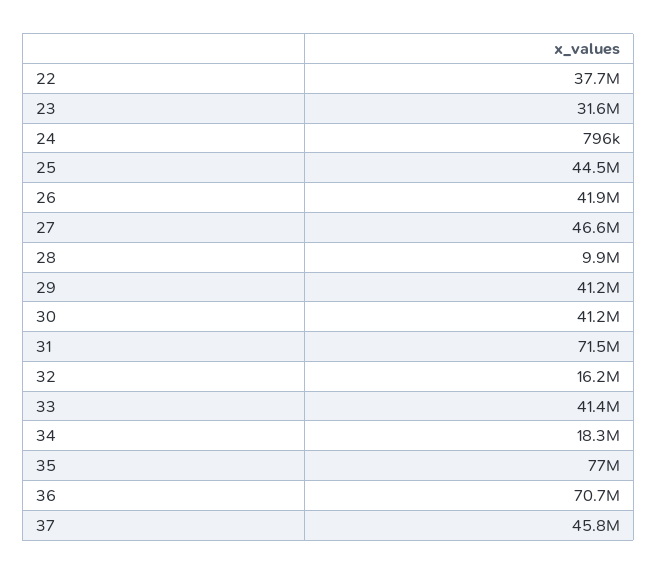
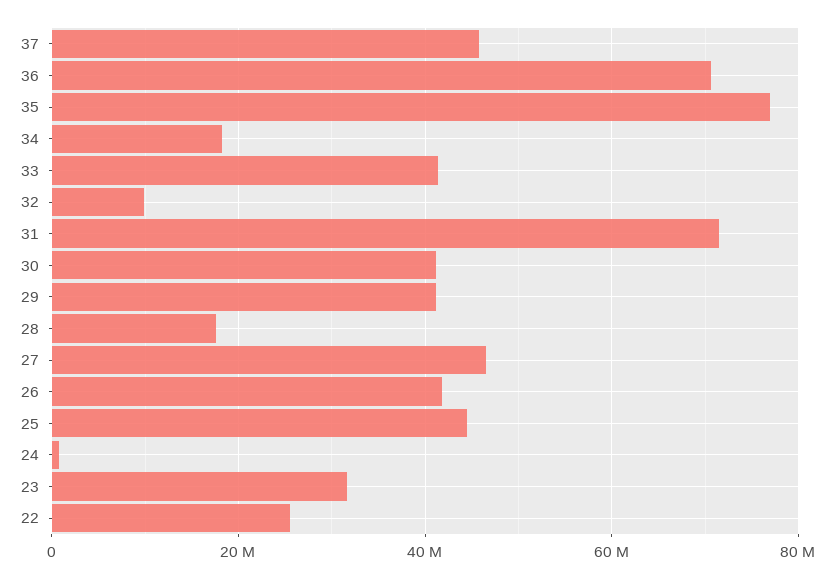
  {
-   "22": 37700000,
+   "22": 26000000,
    "23": 31600000,
    "24": 796000,
    "25": 44500000,
    "26": 41900000,
    "27": 46600000,
-   "28": 9900000,
+   "28": 18000000,
    "29": 41200000,
    "30": 41200000,
    "31": 71500000,
-   "32": 16200000,
+   "32": 10000000,
    "33": 41400000,
    "34": 18300000,
    "35": 77000000,
    "36": 70700000,
    "37": 45800000
  }

